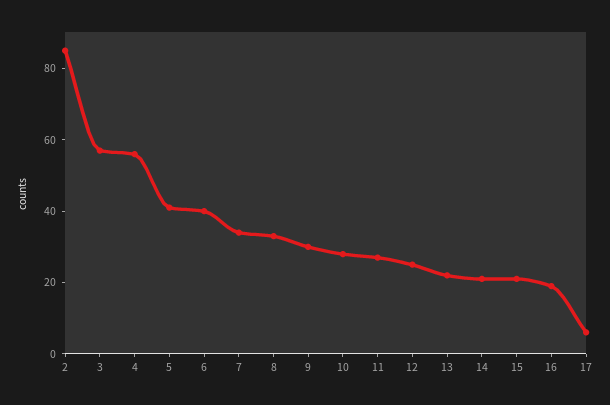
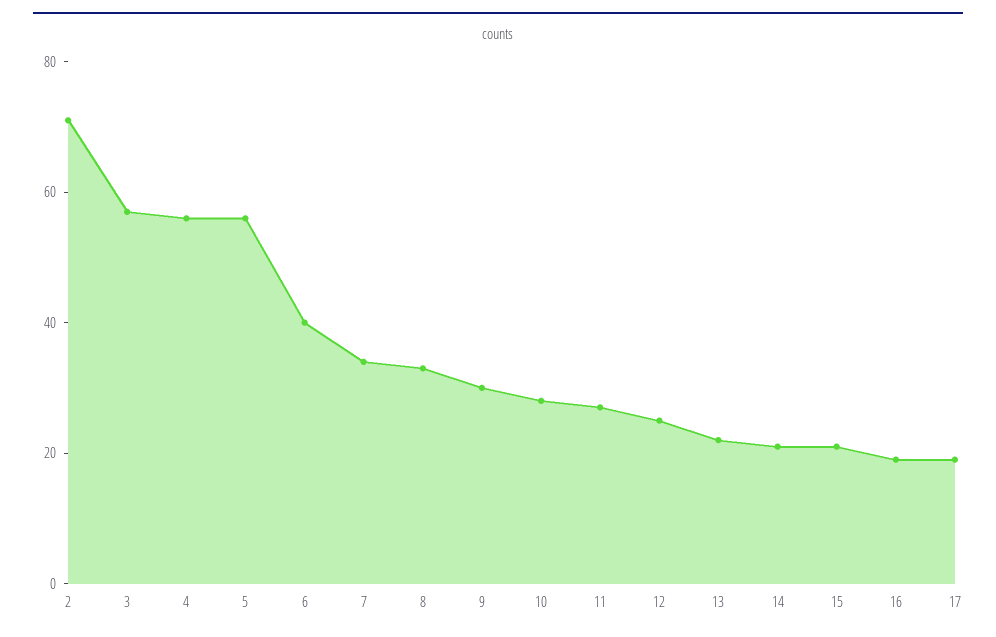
  {
-   "2": 85,
+   "2": 70,
    "3": 55,
    "4": 55,
-   "5": 40,
+   "5": 55,
    "6": 40,
    "7": 35,
    "8": 35,
    "9": 30,
    "10": 30,
    "11": 25,
    "12": 25,
    "13": 20,
    "14": 20,
    "15": 20,
    "16": 20,
-   "17": 5
+   "17": 20
  }

